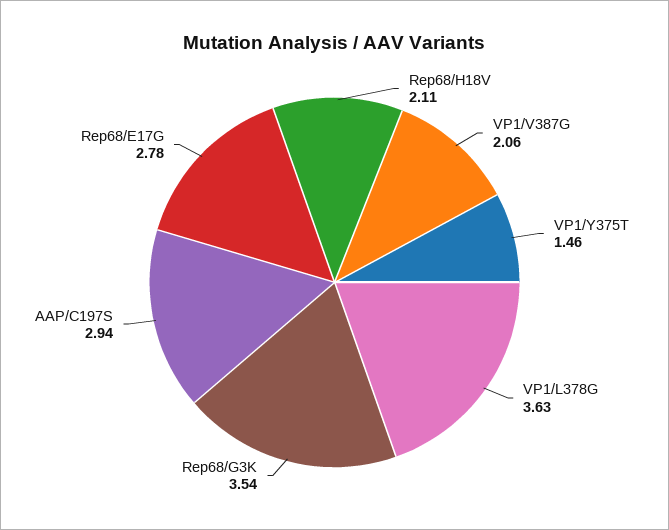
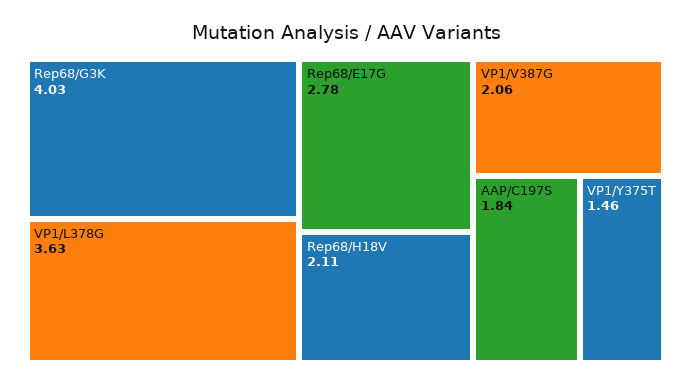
  {
    "Rep68/H18V": 2.11,
    "VP1/V387G": 2.06,
    "VP1/Y375T": 1.46,
    "VP1/L378G": 3.63,
-   "Rep68/G3K": 3.54,
+   "Rep68/G3K": 4.03,
-   "AAP/C197S": 2.94,
+   "AAP/C197S": 1.84,
    "Rep68/E17G": 2.78
  }

